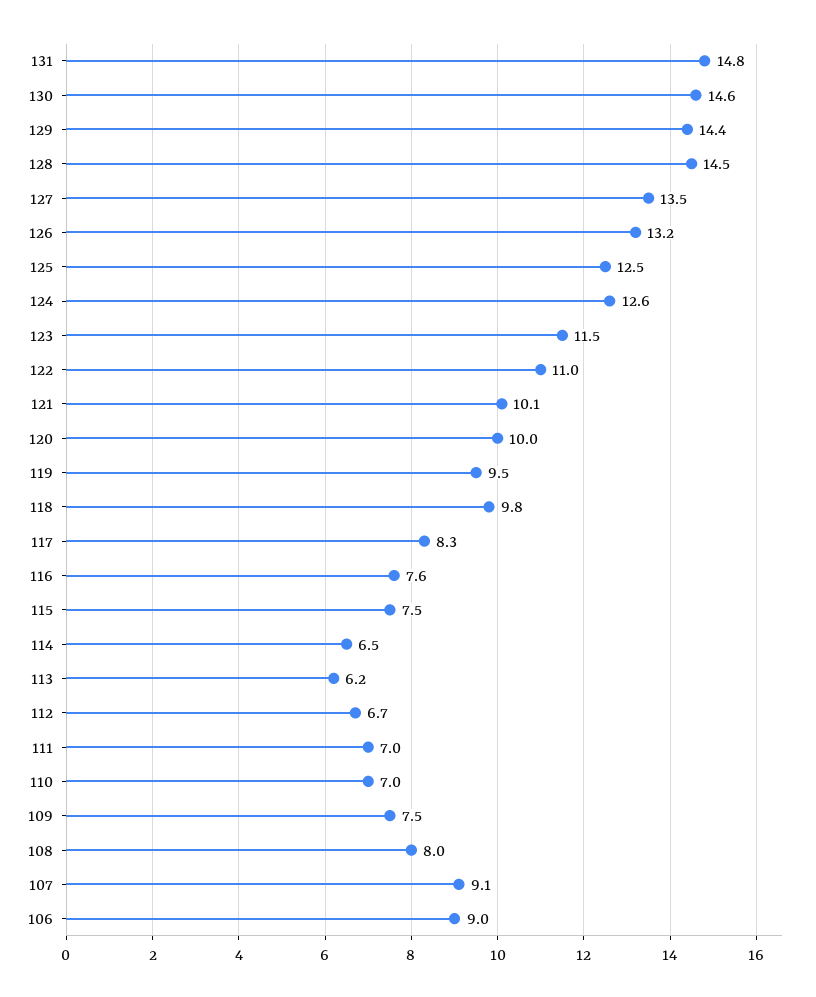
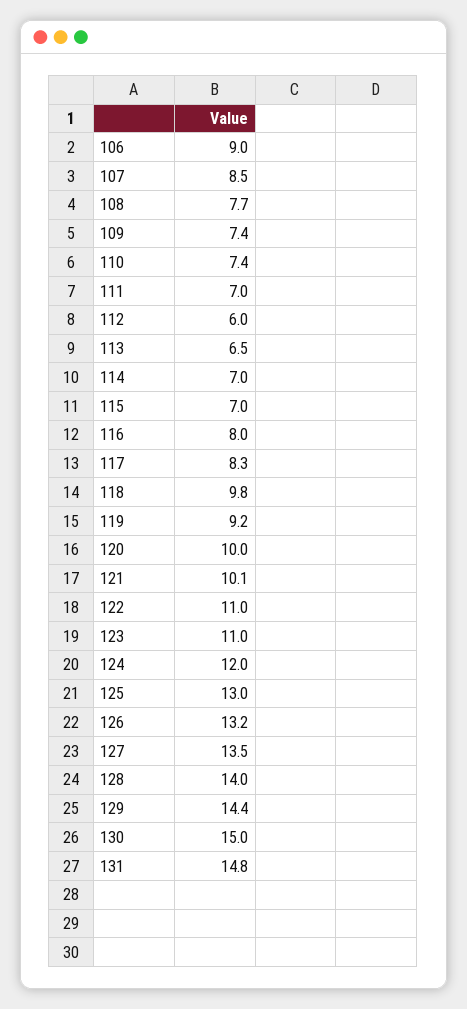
  {
    "131": 14.8,
-   "130": 14.6,
+   "130": 15,
    "129": 14.4,
-   "128": 14.5,
+   "128": 14,
    "127": 13.5,
    "126": 13.2,
-   "125": 12.5,
+   "125": 13,
-   "124": 12.6,
+   "124": 12,
-   "123": 11.5,
+   "123": 11,
    "122": 11,
    "121": 10.1,
    "120": 10,
-   "119": 9.5,
+   "119": 9.2,
    "118": 9.8,
    "117": 8.3,
-   "116": 7.6,
+   "116": 8,
-   "115": 7.5,
+   "115": 7,
-   "114": 6.5,
+   "114": 7,
-   "113": 6.2,
+   "113": 6.5,
-   "112": 6.7,
+   "112": 6,
    "111": 7,
-   "110": 7,
+   "110": 7.4,
-   "109": 7.5,
+   "109": 7.4,
-   "108": 8,
+   "108": 7.7,
-   "107": 9.1,
+   "107": 8.5,
    "106": 9
  }

